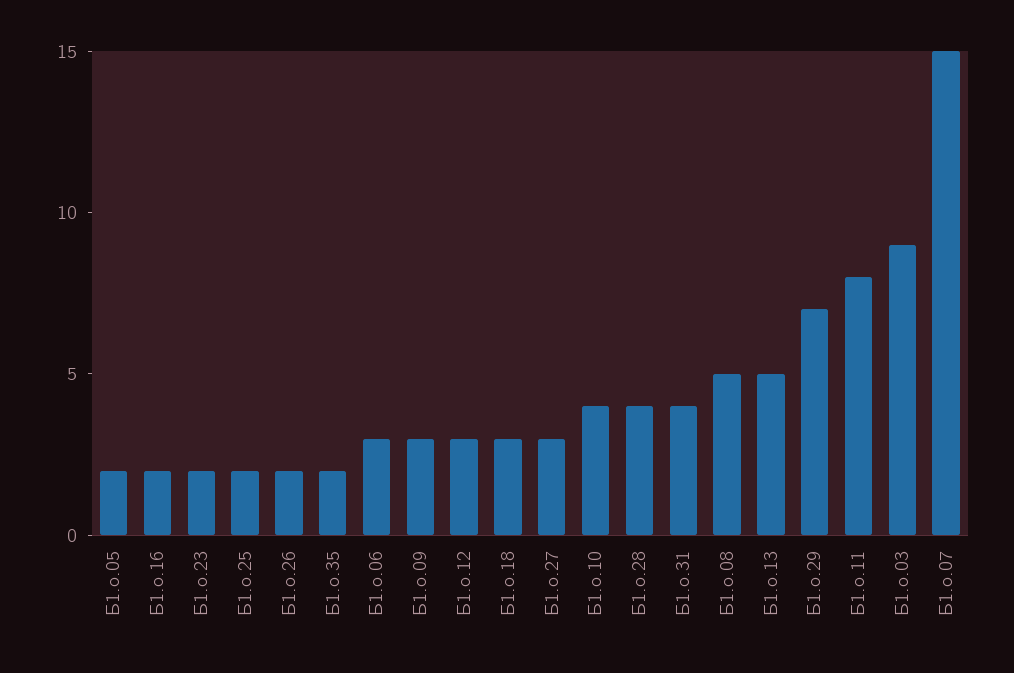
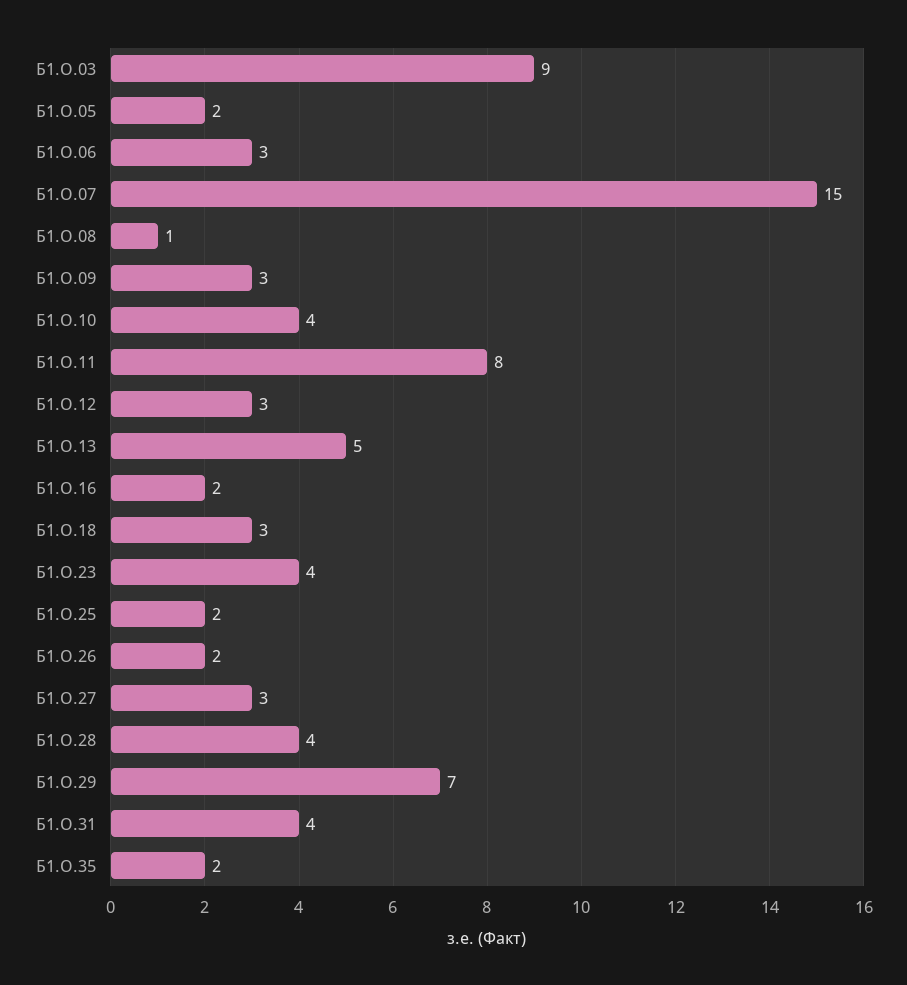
  {
    "Б1.о.05": 2,
    "Б1.о.16": 2,
-   "Б1.о.23": 2,
+   "Б1.о.23": 4,
    "Б1.о.25": 2,
    "Б1.о.26": 2,
    "Б1.о.35": 2,
    "Б1.о.06": 3,
    "Б1.о.09": 3,
    "Б1.о.12": 3,
    "Б1.о.18": 3,
    "Б1.о.27": 3,
    "Б1.о.10": 4,
    "Б1.о.28": 4,
    "Б1.о.31": 4,
-   "Б1.о.08": 5,
+   "Б1.о.08": 1,
    "Б1.о.13": 5,
    "Б1.о.29": 7,
    "Б1.о.11": 8,
    "Б1.о.03": 9,
    "Б1.о.07": 15
  }

